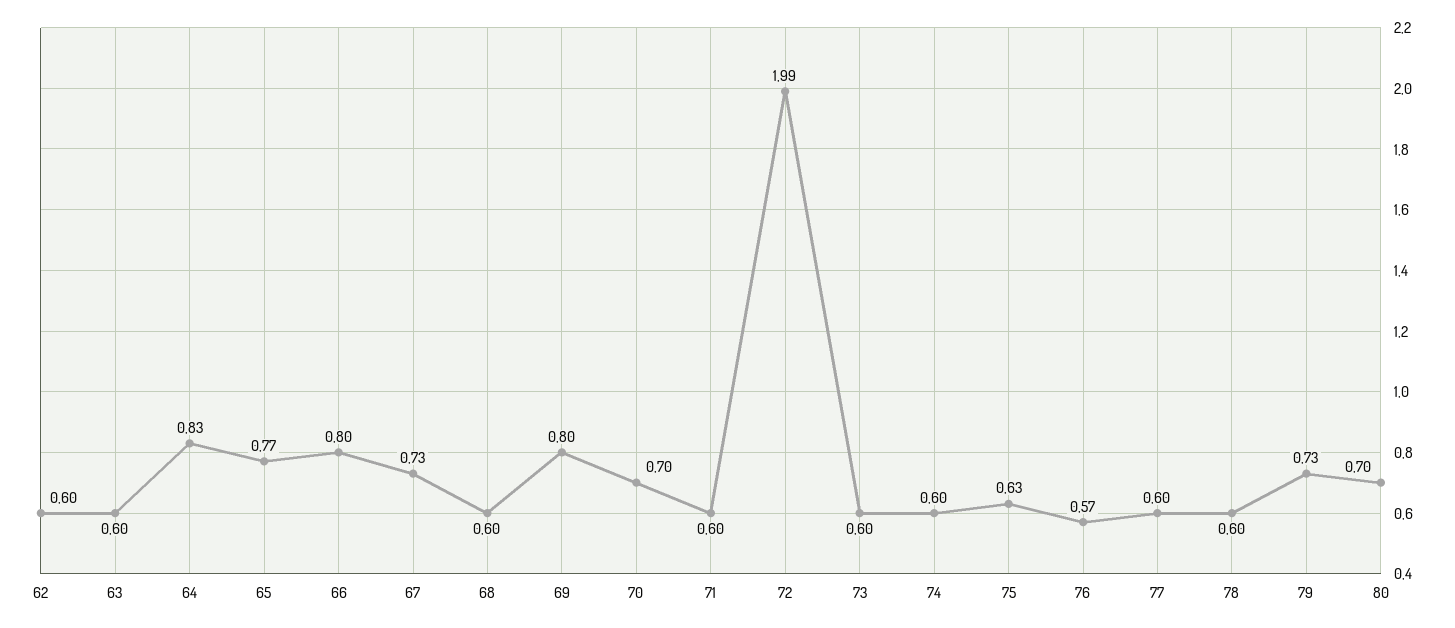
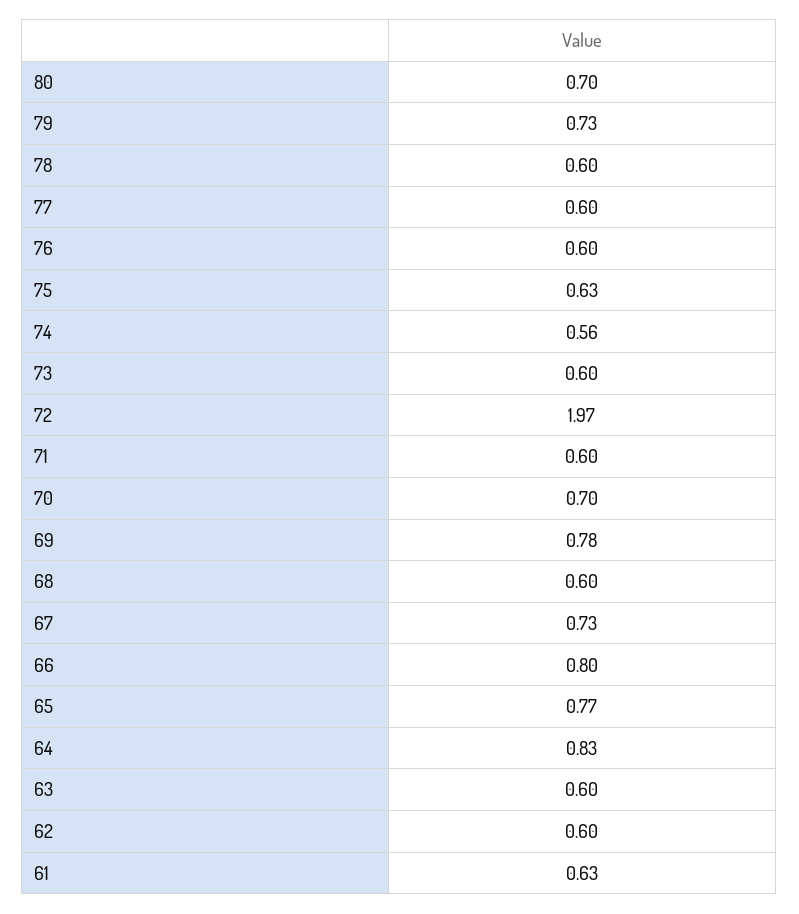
  {
    "62": 0.6,
    "63": 0.6,
    "64": 0.83,
    "65": 0.77,
    "66": 0.8,
    "67": 0.73,
    "68": 0.6,
-   "69": 0.8,
+   "69": 0.78,
    "70": 0.7,
    "71": 0.6,
-   "72": 1.99,
+   "72": 1.97,
    "73": 0.6,
-   "74": 0.6,
+   "74": 0.56,
    "75": 0.63,
-   "76": 0.57,
+   "76": 0.6,
    "77": 0.6,
    "78": 0.6,
    "79": 0.73,
-   "80": 0.7
+   "80": 0.7,
+   "61": 0.63
  }

